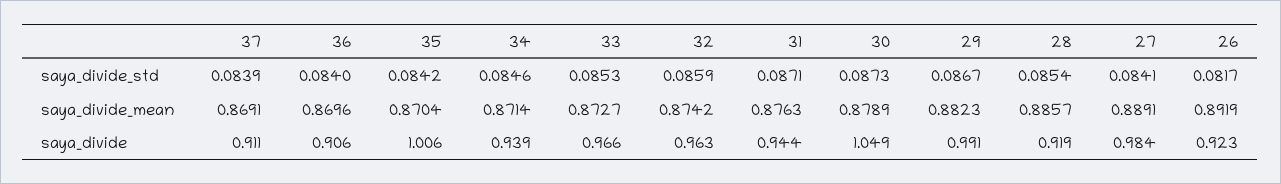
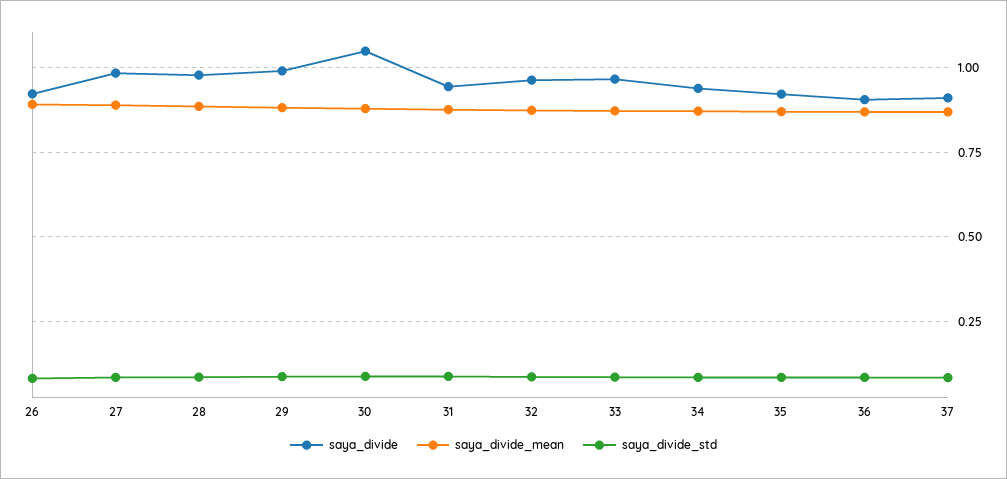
  {
    "saya_divide_std": {
      "37": 0.0839,
      "36": 0.084,
      "35": 0.0842,
      "34": 0.0846,
      "33": 0.0853,
      "32": 0.0859,
      "31": 0.0871,
      "30": 0.0873,
      "29": 0.0867,
      "28": 0.0854,
      "27": 0.0841,
      "26": 0.0817
    },
    "saya_divide_mean": {
      "37": 0.8691,
      "36": 0.8696,
      "35": 0.8704,
      "34": 0.8714,
      "33": 0.8727,
      "32": 0.8742,
      "31": 0.8763,
      "30": 0.8789,
      "29": 0.8823,
      "28": 0.8857,
      "27": 0.8891,
      "26": 0.8919
    },
    "saya_divide": {
      "37": 0.911,
      "36": 0.906,
-     "35": 1.006,
+     "35": 0.925,
      "34": 0.939,
      "33": 0.966,
      "32": 0.963,
      "31": 0.944,
      "30": 1.049,
      "29": 0.991,
-     "28": 0.919,
+     "28": 0.975,
      "27": 0.984,
      "26": 0.923
    }
  }

